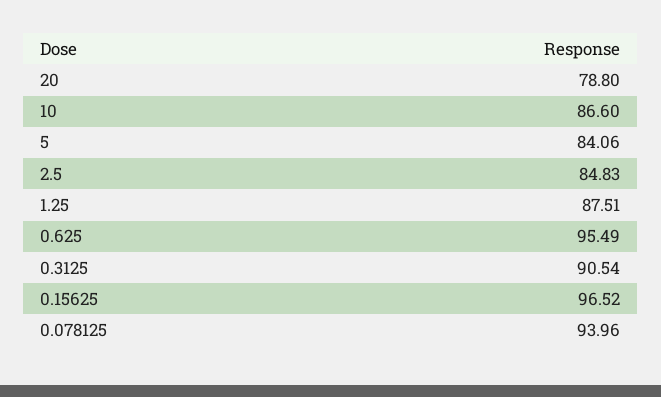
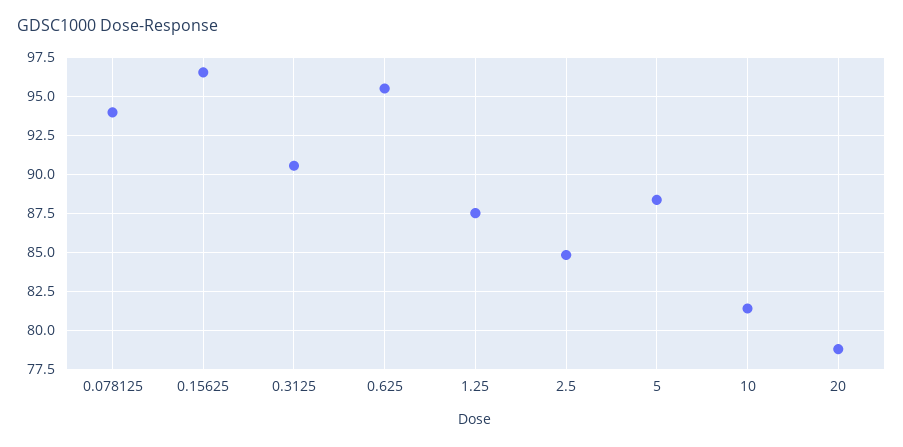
  {
    "20": 78.8,
-   "10": 86.6,
+   "10": 81.5,
-   "5": 84.06,
+   "5": 88.5,
    "2.5": 84.83,
    "1.25": 87.51,
    "0.625": 95.49,
    "0.3125": 90.54,
    "0.15625": 96.52,
    "0.078125": 93.96
  }

